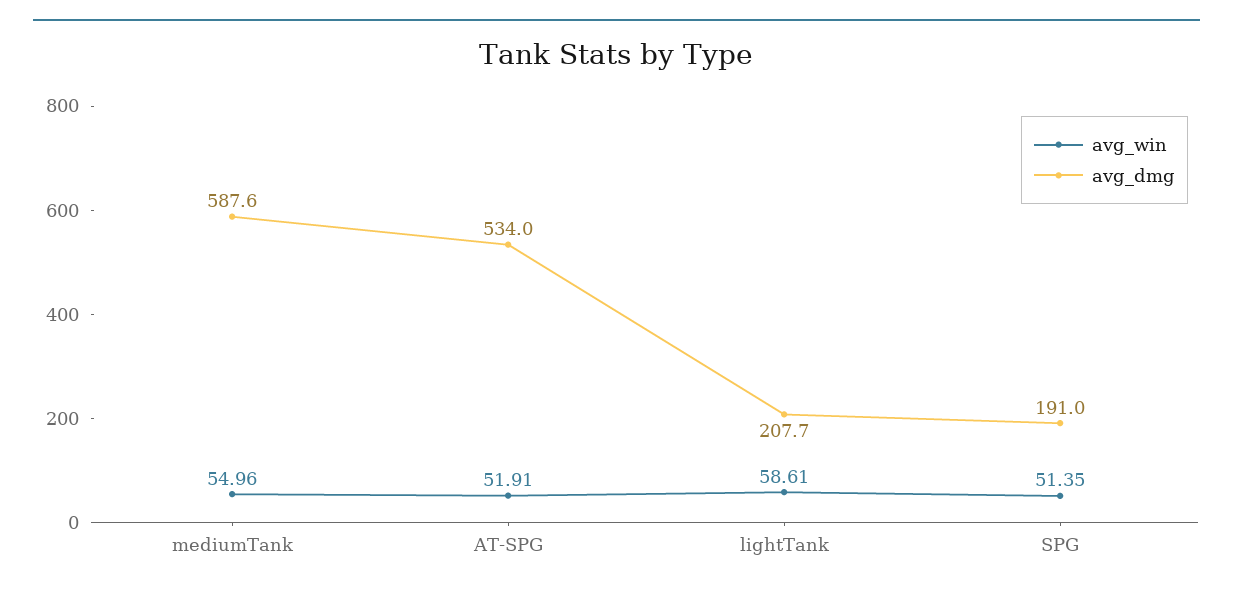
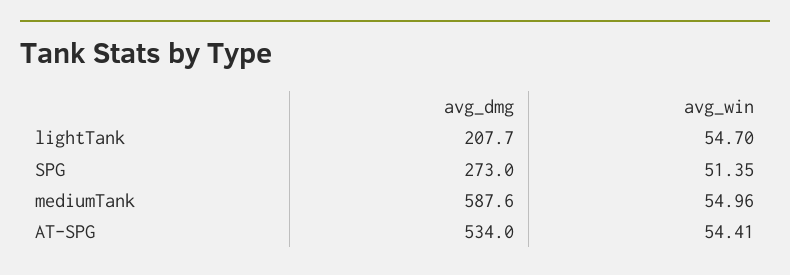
  {
    "avg_win": {
      "mediumTank": 54.96,
-     "AT-SPG": 51.91,
+     "AT-SPG": 54.41,
-     "lightTank": 58.61,
+     "lightTank": 54.7,
      "SPG": 51.35
    },
    "avg_dmg": {
      "mediumTank": 587.6,
      "AT-SPG": 534,
      "lightTank": 207.7,
-     "SPG": 191
+     "SPG": 273
    }
  }

